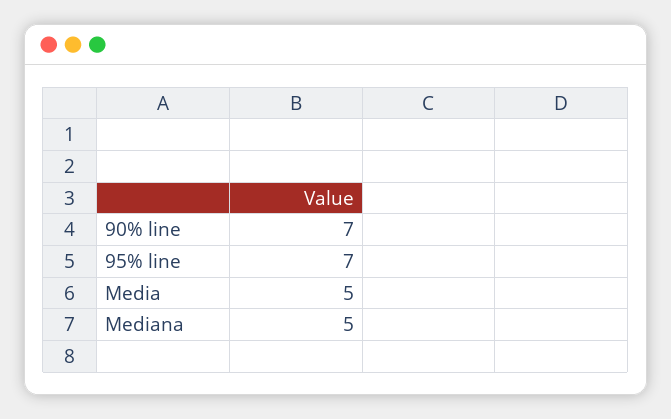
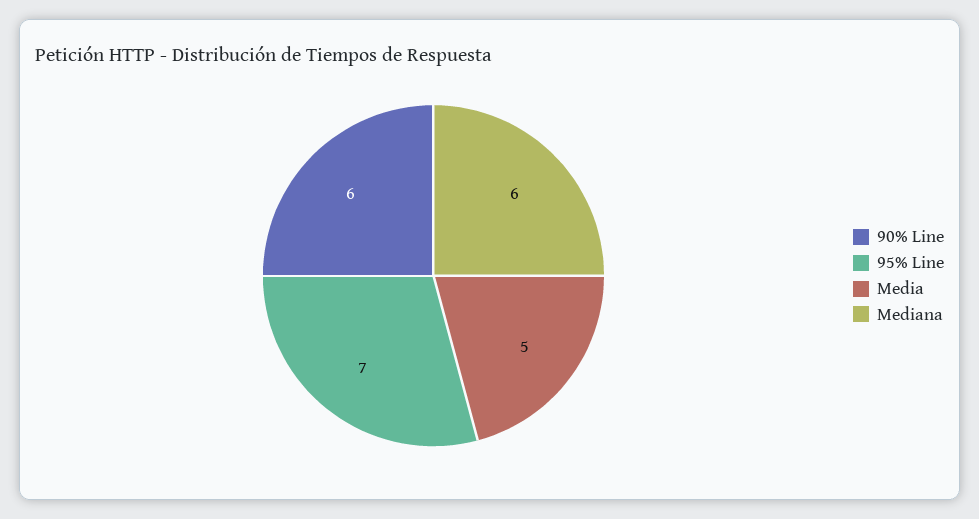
  {
-   "90% line": 7,
+   "90% line": 6,
    "95% line": 7,
    "Media": 5,
-   "Mediana": 5
+   "Mediana": 6
  }

